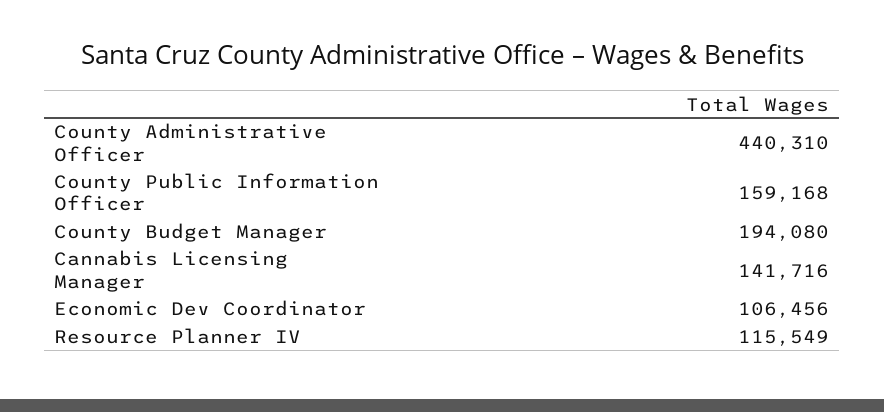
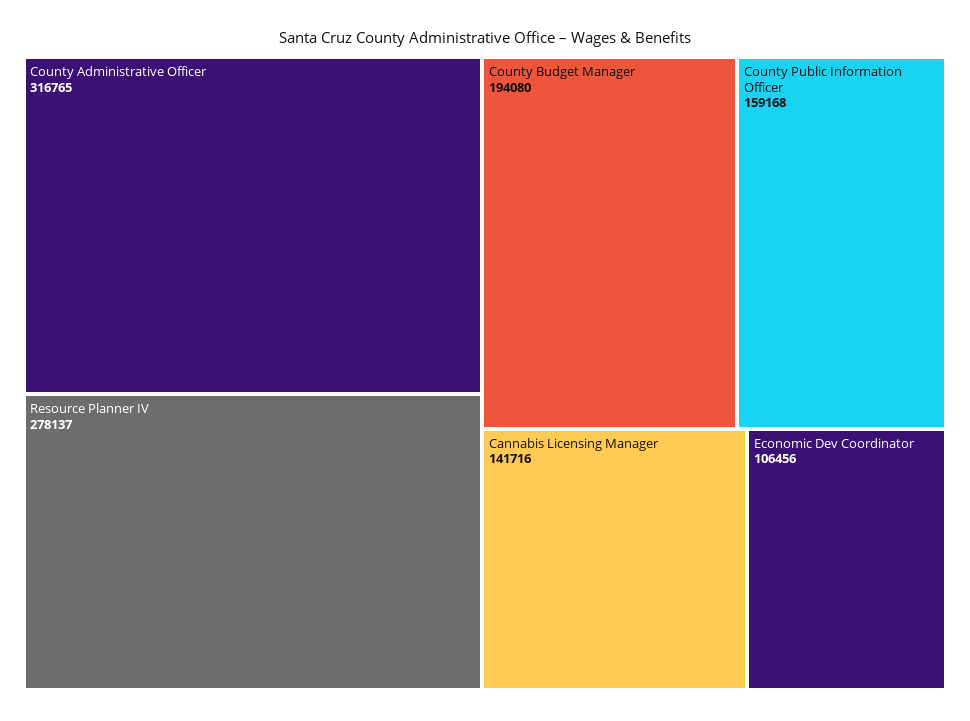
  {
-   "County Administrative Officer": 440310,
+   "County Administrative Officer": 316765,
    "County Public Information Officer": 159168,
    "County Budget Manager": 194080,
    "Cannabis Licensing Manager": 141716,
    "Economic Dev Coordinator": 106456,
-   "Resource Planner IV": 115549
+   "Resource Planner IV": 278137
  }

